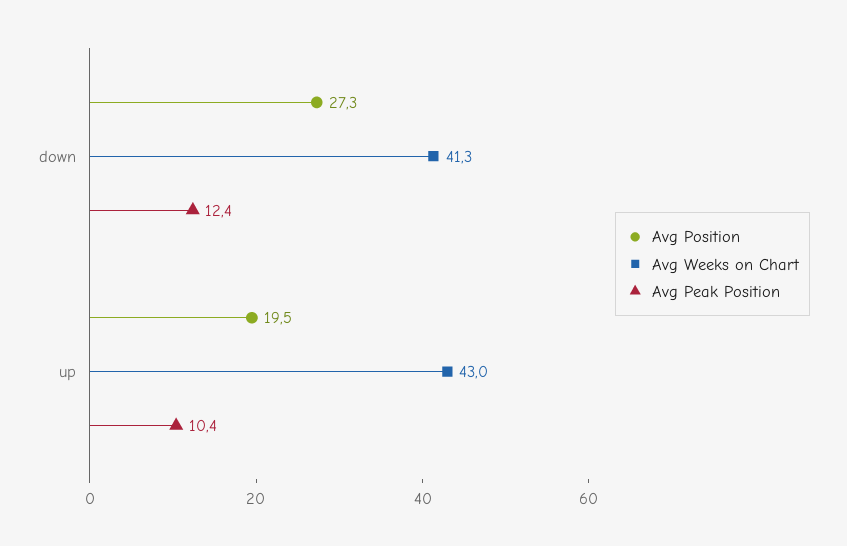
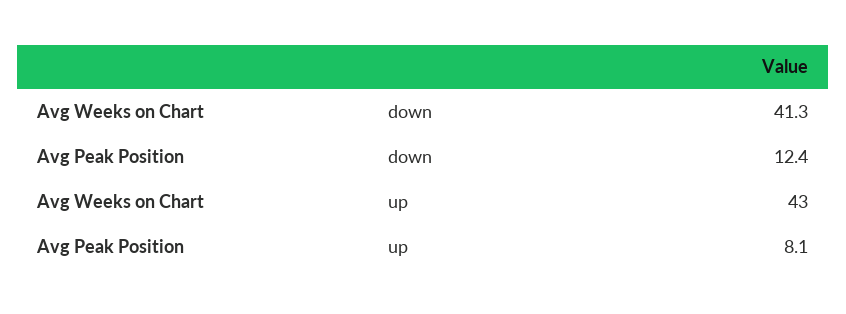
  {
-   "Avg Position": {
-     "down": 27.3,
-     "up": 19.5
-   },
    "Avg Weeks on Chart": {
      "down": 41.3,
      "up": 43
    },
    "Avg Peak Position": {
      "down": 12.4,
-     "up": 10.4
+     "up": 8.1
    }
  }

